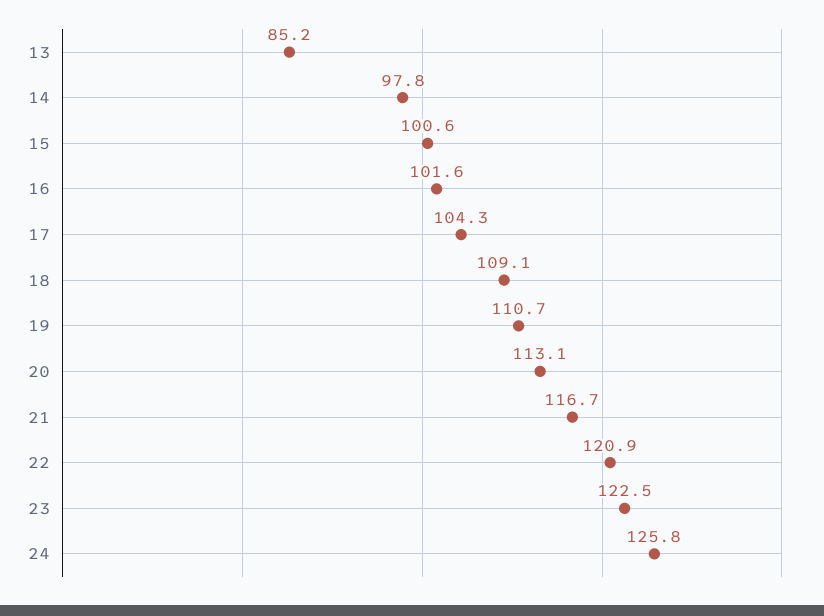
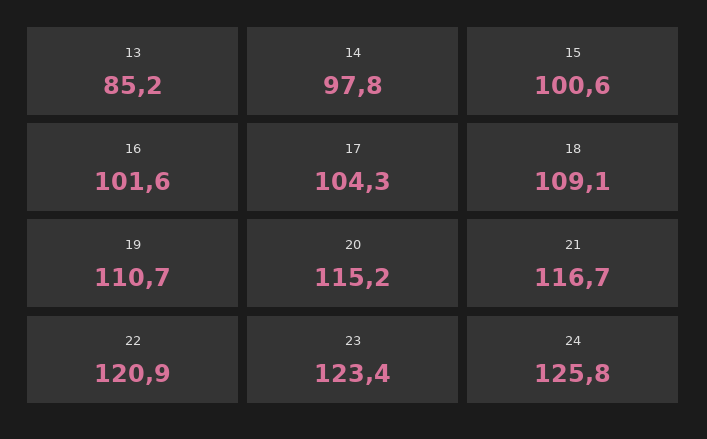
  {
    "13": 85.2,
    "14": 97.8,
    "15": 100.6,
    "16": 101.6,
    "17": 104.3,
    "18": 109.1,
    "19": 110.7,
-   "20": 113.1,
+   "20": 115.2,
    "21": 116.7,
    "22": 120.9,
-   "23": 122.5,
+   "23": 123.4,
    "24": 125.8
  }

